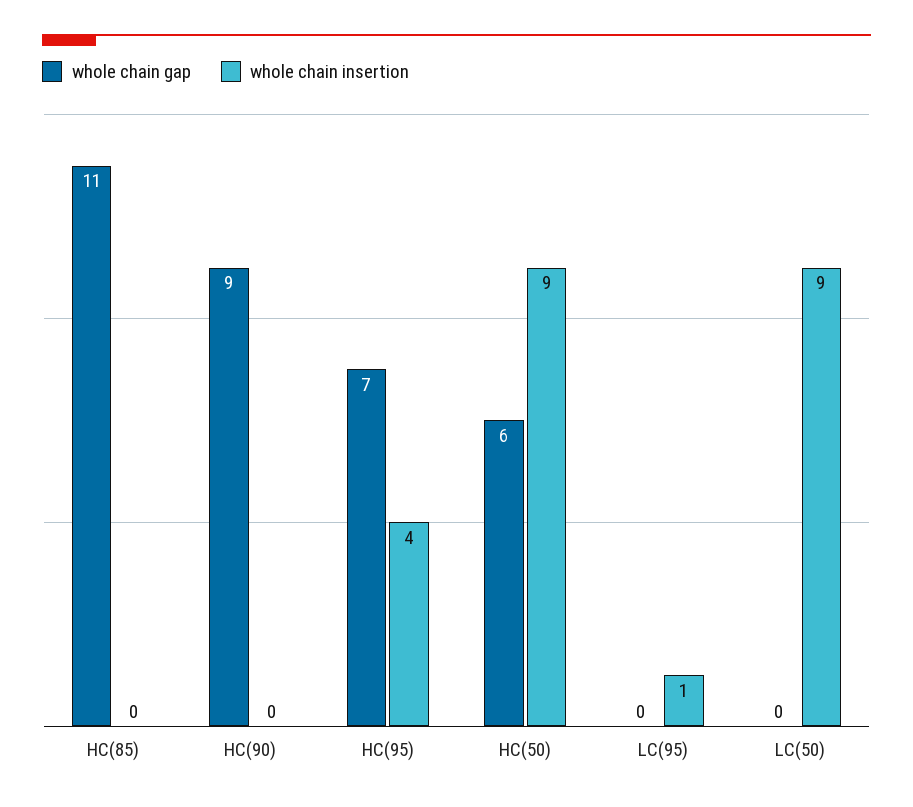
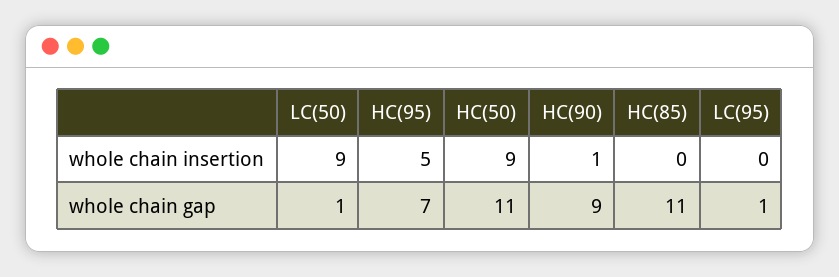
  {
    "whole chain gap": {
      "HC(85)": 11,
      "HC(90)": 9,
      "HC(95)": 7,
-     "HC(50)": 6,
+     "HC(50)": 11,
-     "LC(95)": 0,
+     "LC(95)": 1,
-     "LC(50)": 0
+     "LC(50)": 1
    },
    "whole chain insertion": {
      "HC(85)": 0,
-     "HC(90)": 0,
+     "HC(90)": 1,
-     "HC(95)": 4,
+     "HC(95)": 5,
      "HC(50)": 9,
-     "LC(95)": 1,
+     "LC(95)": 0,
      "LC(50)": 9
    }
  }

